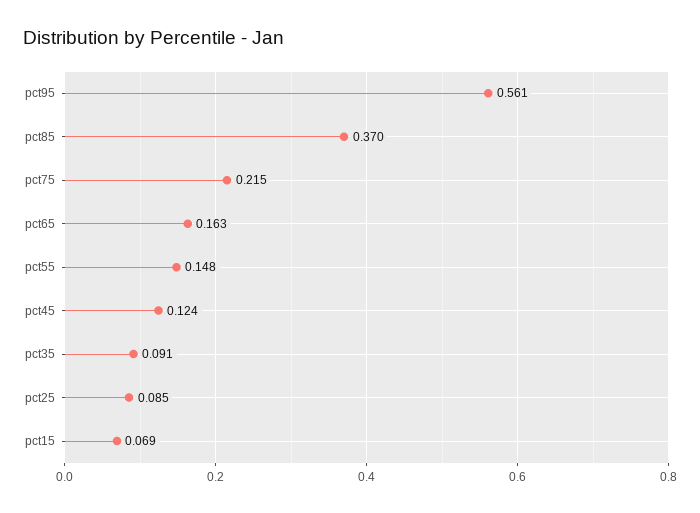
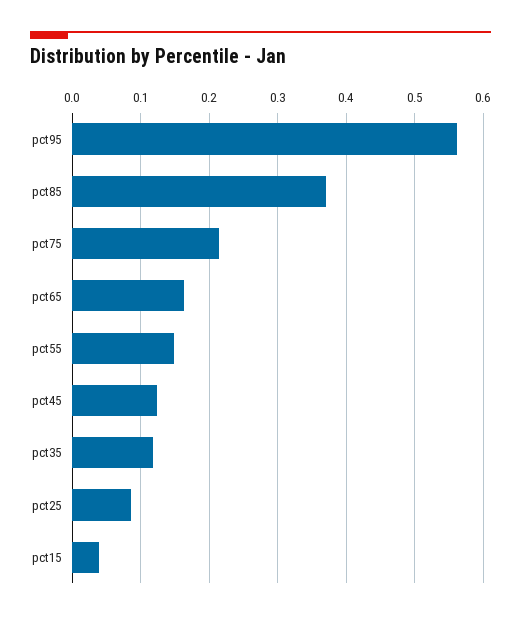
  {
    "pct95": 0.561,
    "pct85": 0.37,
    "pct75": 0.215,
    "pct65": 0.163,
    "pct55": 0.148,
    "pct45": 0.124,
-   "pct35": 0.091,
+   "pct35": 0.12,
    "pct25": 0.085,
-   "pct15": 0.069
+   "pct15": 0.04
  }

